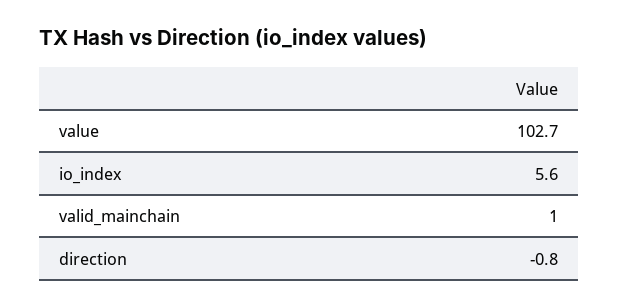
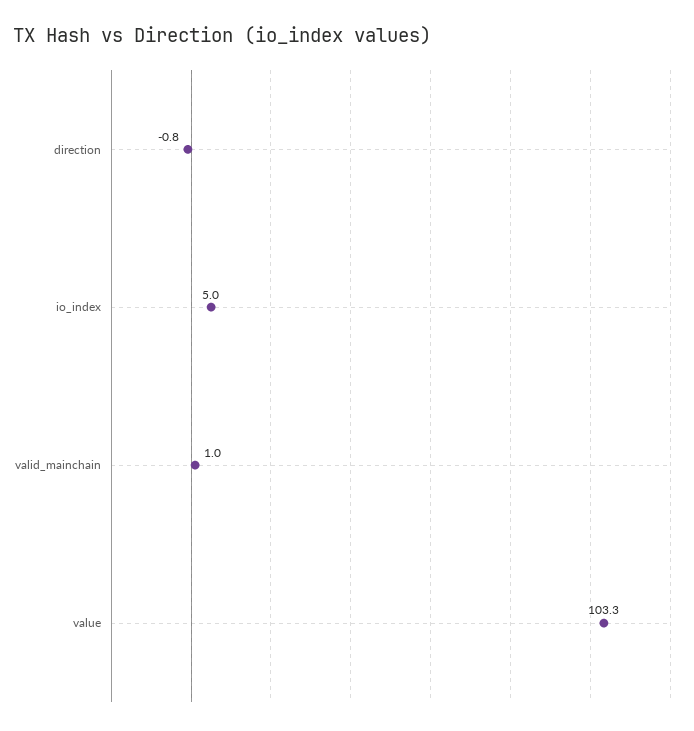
  {
-   "value": 102.7,
+   "value": 103.3,
-   "io_index": 5.6,
+   "io_index": 5,
    "valid_mainchain": 1,
    "direction": -0.8
  }

